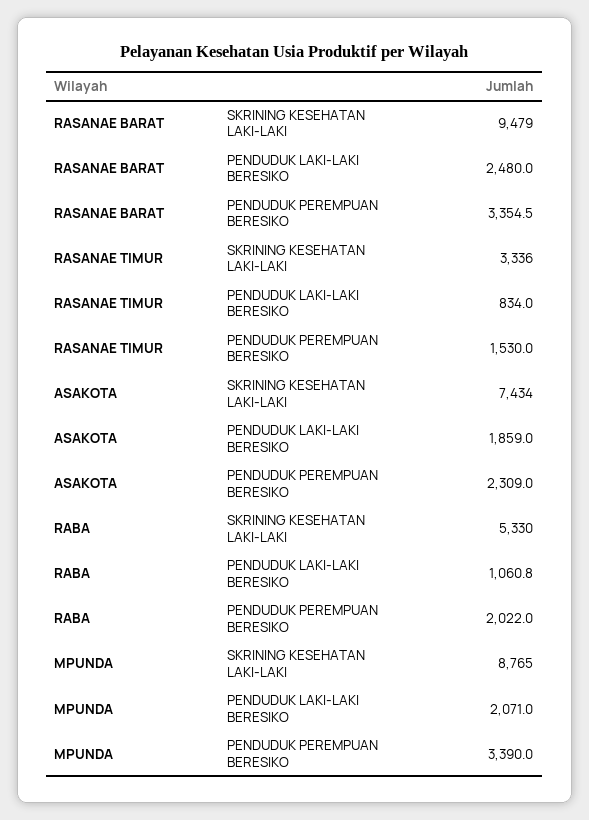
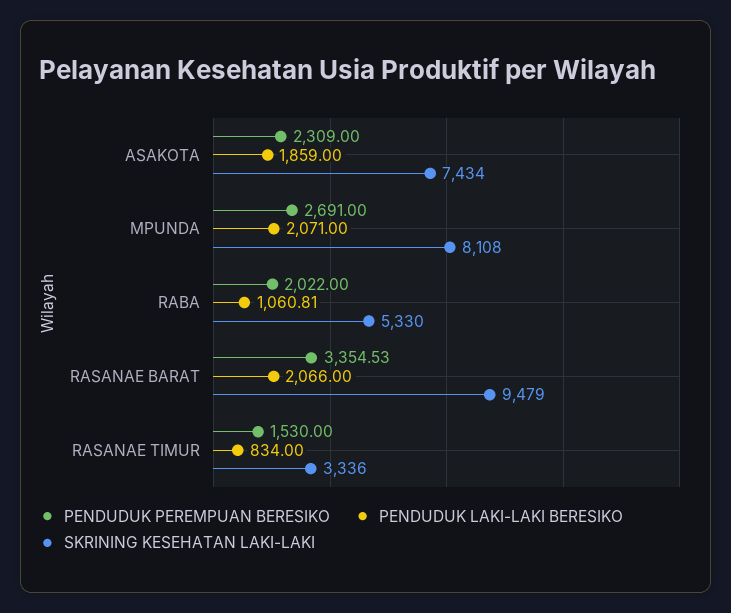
  {
    "SKRINING KESEHATAN LAKI-LAKI": {
      "RASANAE BARAT": 9479,
      "RASANAE TIMUR": 3336,
      "ASAKOTA": 7434,
      "RABA": 5330,
-     "MPUNDA": 8765
+     "MPUNDA": 8108
    },
    "PENDUDUK LAKI-LAKI BERESIKO": {
-     "RASANAE BARAT": 2480,
+     "RASANAE BARAT": 2066,
      "RASANAE TIMUR": 834,
      "ASAKOTA": 1859,
      "RABA": 1060.81,
      "MPUNDA": 2071
    },
    "PENDUDUK PEREMPUAN BERESIKO": {
      "RASANAE BARAT": 3354.53,
      "RASANAE TIMUR": 1530,
      "ASAKOTA": 2309,
      "RABA": 2022,
-     "MPUNDA": 3390
+     "MPUNDA": 2691
    }
  }

